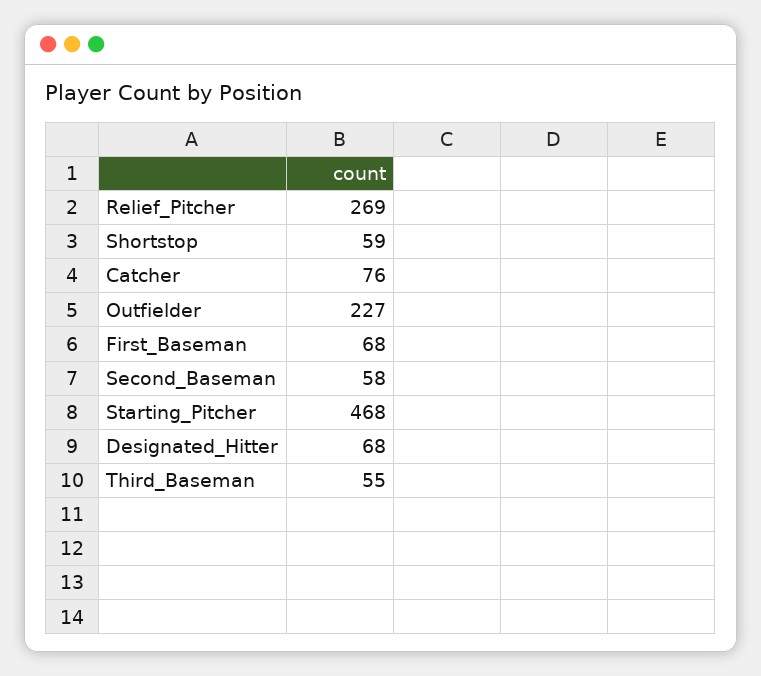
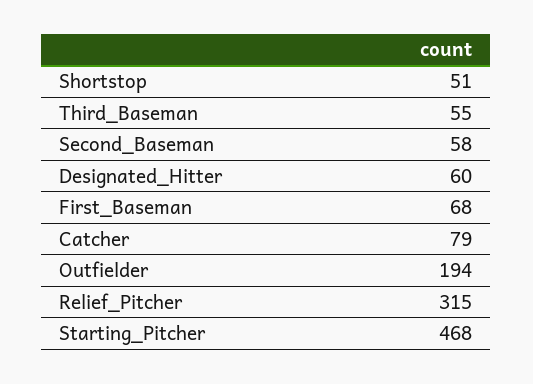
  {
-   "Relief_Pitcher": 269,
+   "Relief_Pitcher": 315,
-   "Shortstop": 59,
+   "Shortstop": 51,
-   "Catcher": 76,
+   "Catcher": 79,
-   "Outfielder": 227,
+   "Outfielder": 194,
    "First_Baseman": 68,
    "Second_Baseman": 58,
    "Starting_Pitcher": 468,
-   "Designated_Hitter": 68,
+   "Designated_Hitter": 60,
    "Third_Baseman": 55
  }

